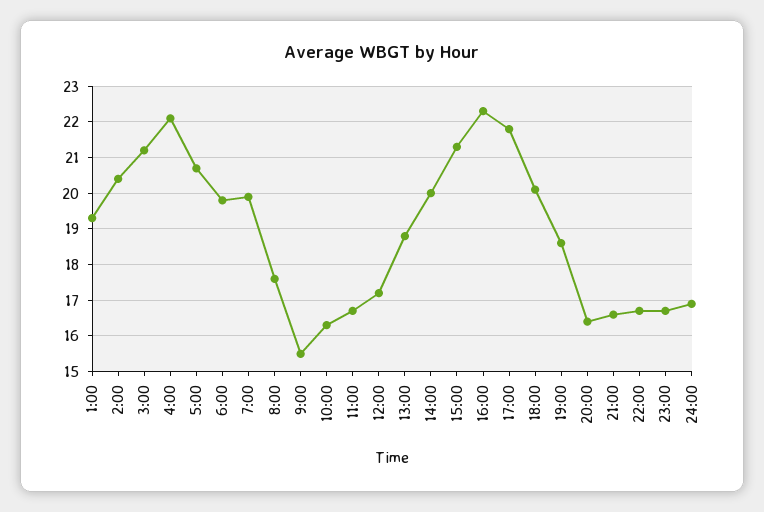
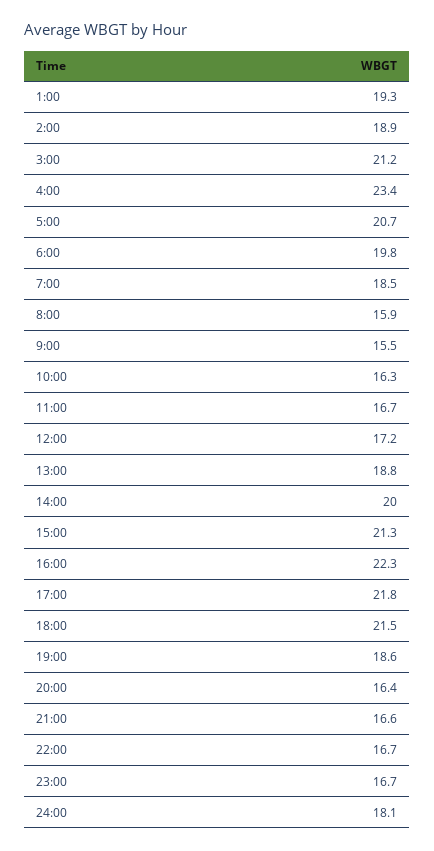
  {
    "1:00": 19.3,
-   "2:00": 20.5,
+   "2:00": 18.9,
    "3:00": 21.2,
-   "4:00": 22,
+   "4:00": 23.4,
    "5:00": 20.7,
    "6:00": 19.8,
-   "7:00": 20,
+   "7:00": 18.5,
-   "8:00": 17.5,
+   "8:00": 15.9,
    "9:00": 15.5,
    "10:00": 16.3,
    "11:00": 16.7,
    "12:00": 17.2,
    "13:00": 18.8,
    "14:00": 20,
    "15:00": 21.3,
    "16:00": 22.3,
    "17:00": 21.8,
-   "18:00": 20,
+   "18:00": 21.5,
    "19:00": 18.6,
    "20:00": 16.4,
    "21:00": 16.6,
    "22:00": 16.7,
    "23:00": 16.7,
-   "24:00": 17
+   "24:00": 18.1
  }

